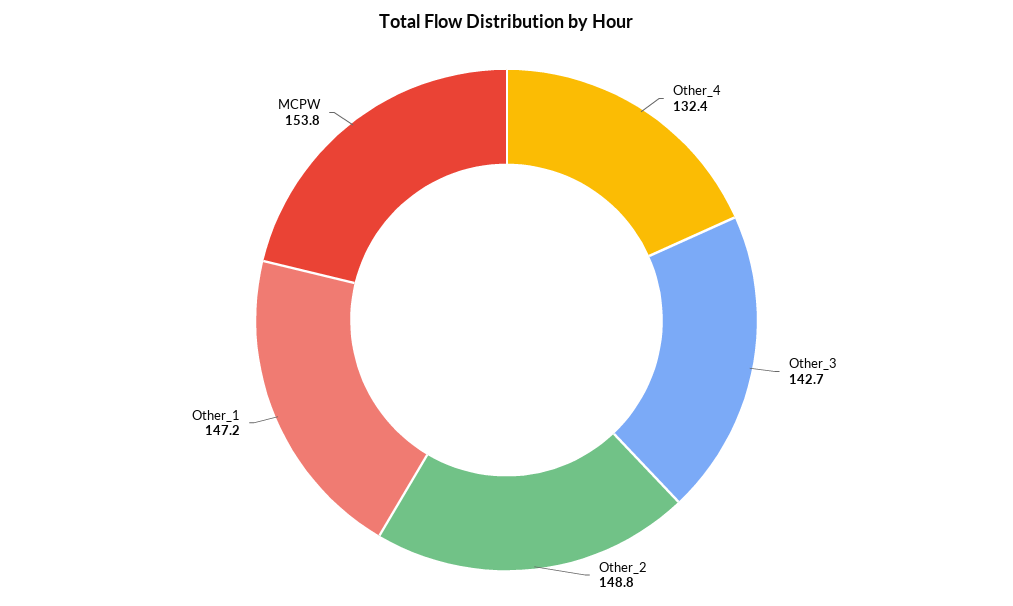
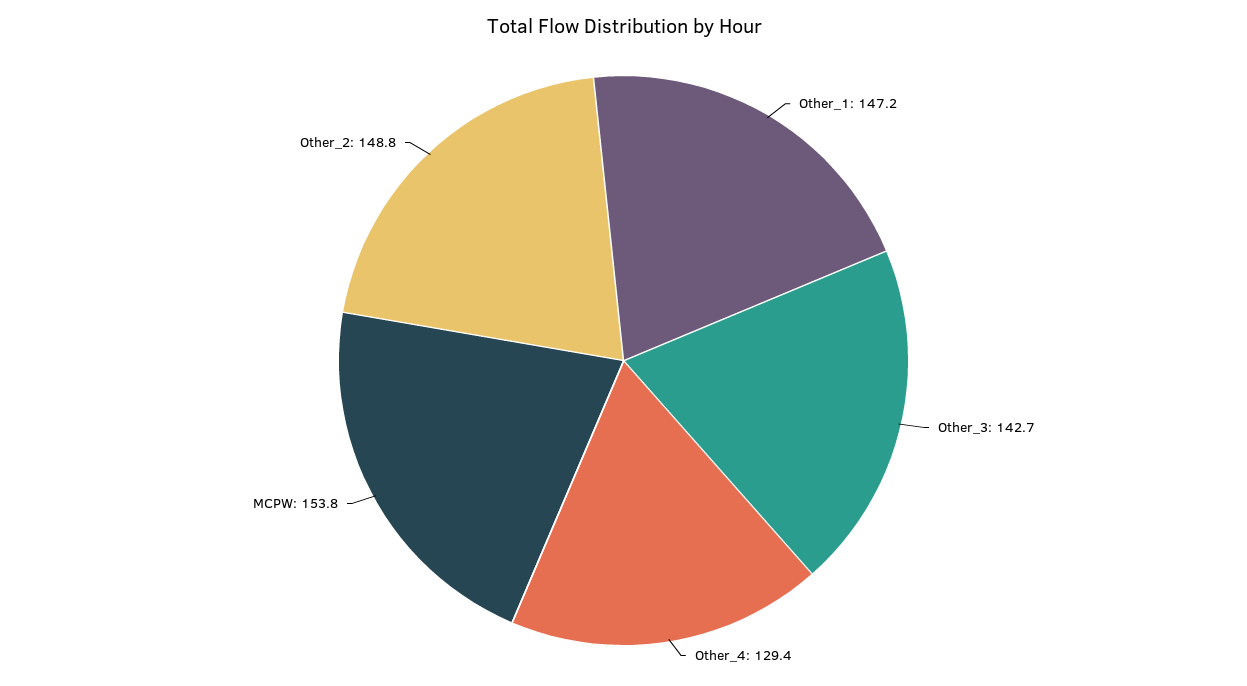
  {
-   "Other_4": 132.4,
+   "Other_4": 129.4,
    "Other_3": 142.7,
    "Other_2": 148.8,
    "Other_1": 147.2,
    "MCPW": 153.8
  }

